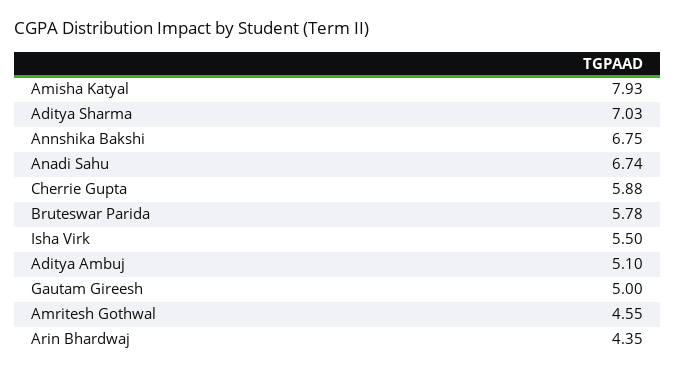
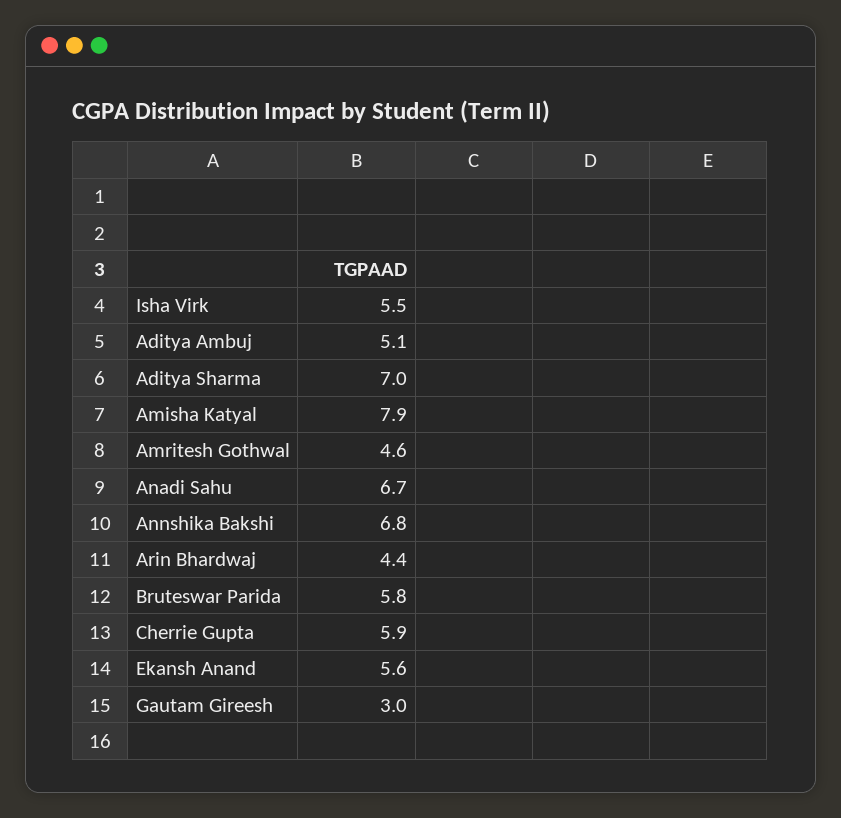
  {
    "Amisha Katyal": 7.93,
    "Aditya Sharma": 7.03,
    "Annshika Bakshi": 6.75,
    "Anadi Sahu": 6.74,
    "Cherrie Gupta": 5.88,
    "Bruteswar Parida": 5.78,
    "Isha Virk": 5.5,
    "Aditya Ambuj": 5.1,
-   "Gautam Gireesh": 5,
+   "Gautam Gireesh": 3,
    "Amritesh Gothwal": 4.55,
-   "Arin Bhardwaj": 4.35
+   "Arin Bhardwaj": 4.35,
+   "Ekansh Anand": 5.6
  }

